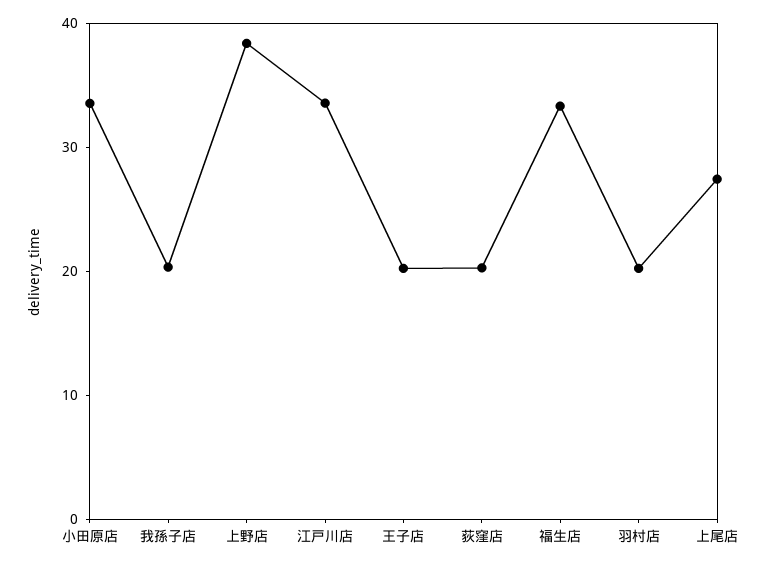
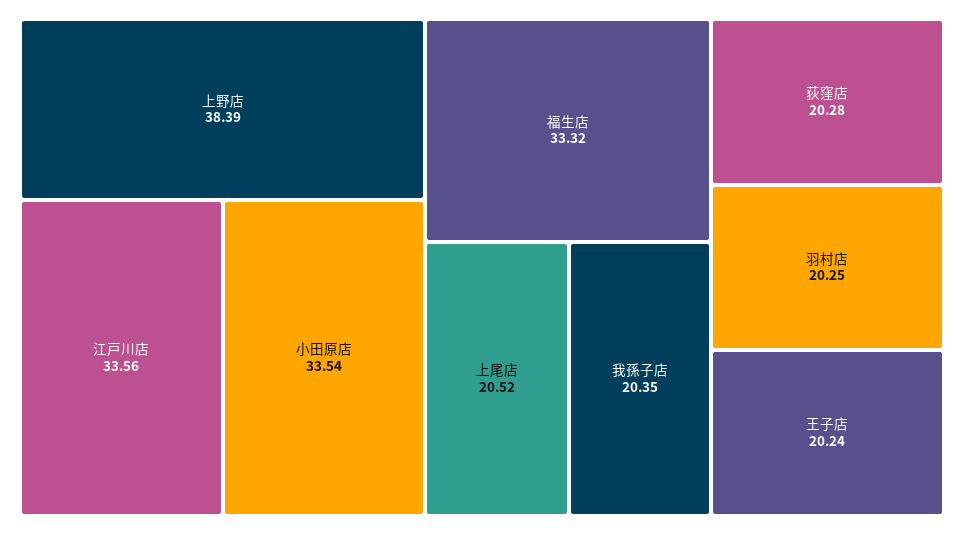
  {
    "小田原店": 33.54,
    "我孫子店": 20.35,
    "上野店": 38.39,
    "江戸川店": 33.56,
    "王子店": 20.24,
    "荻窪店": 20.28,
    "福生店": 33.32,
    "羽村店": 20.25,
-   "上尾店": 28
+   "上尾店": 20.52
  }

